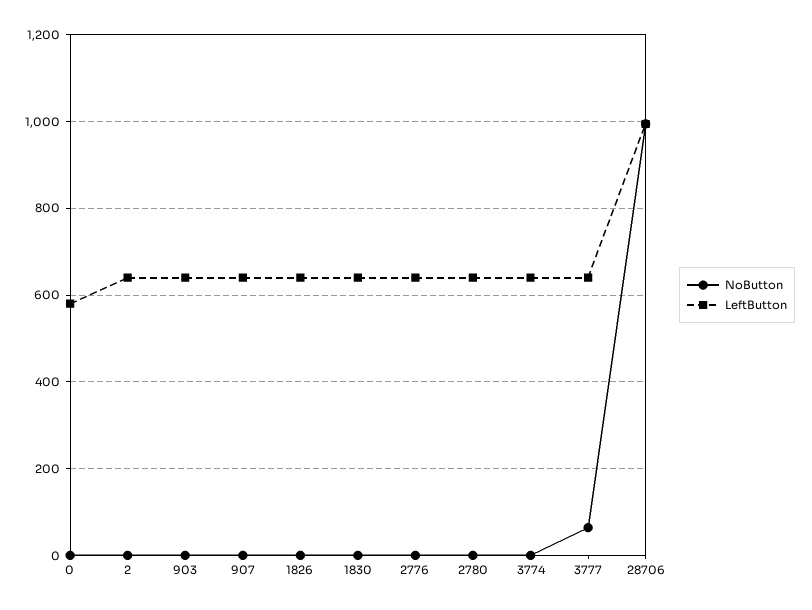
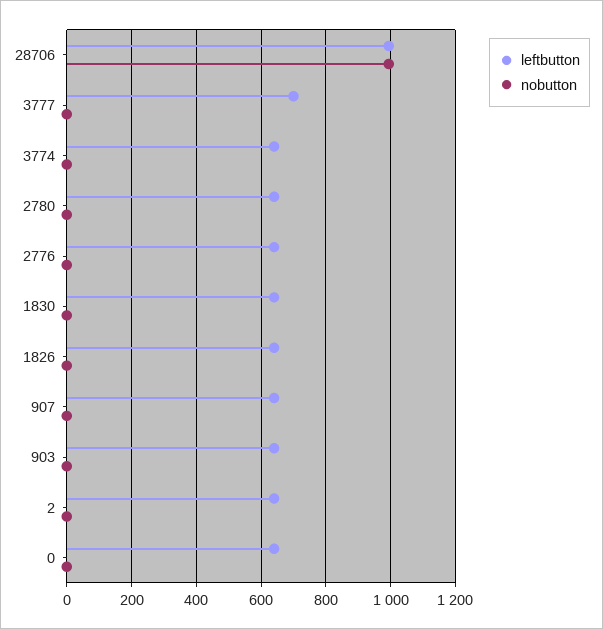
  {
    "NoButton": {
      "0": 0,
      "2": 0,
      "903": 0,
      "907": 0,
      "1826": 0,
      "1830": 0,
      "2776": 0,
      "2780": 0,
      "3774": 0,
-     "3777": 60,
+     "3777": 0,
      "28706": 1000
    },
    "LeftButton": {
-     "0": 580,
+     "0": 640,
      "2": 640,
      "903": 640,
      "907": 640,
      "1826": 640,
      "1830": 640,
      "2776": 640,
      "2780": 640,
      "3774": 640,
-     "3777": 640,
+     "3777": 700,
      "28706": 1000
    }
  }

